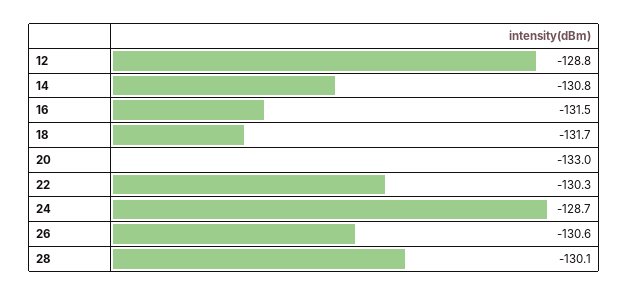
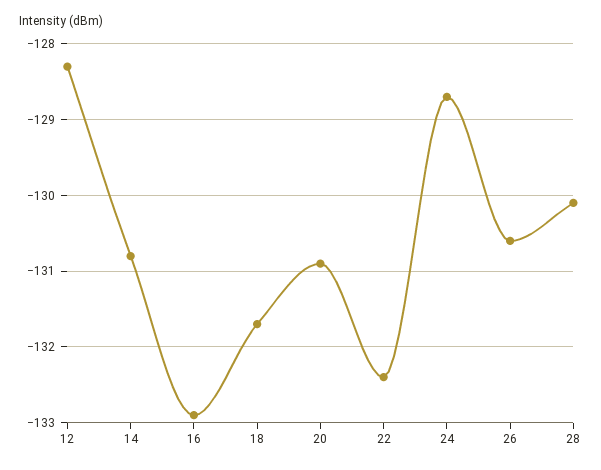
  {
-   "12": -128.8,
+   "12": -128.3,
    "14": -130.8,
-   "16": -131.5,
+   "16": -132.9,
    "18": -131.7,
-   "20": -133,
+   "20": -130.9,
-   "22": -130.3,
+   "22": -132.4,
    "24": -128.7,
    "26": -130.6,
    "28": -130.1
  }

